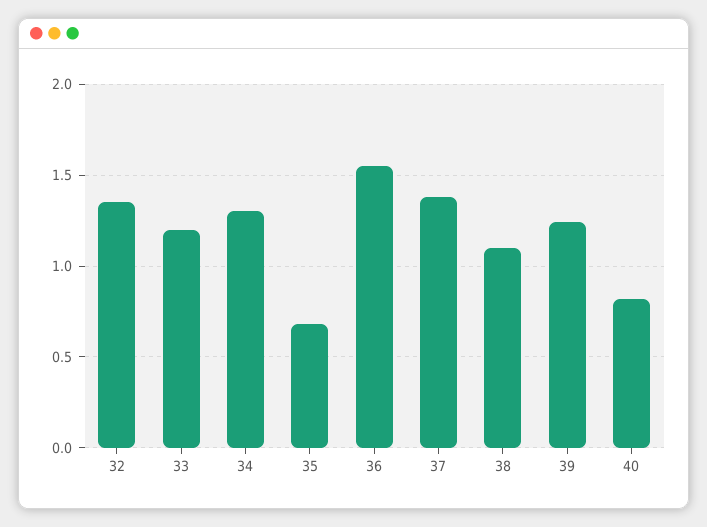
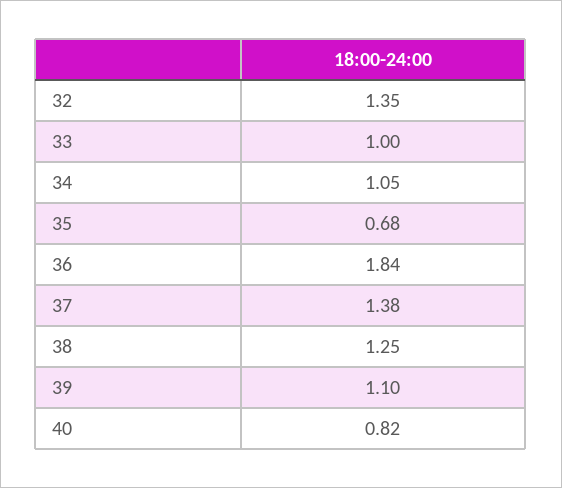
  {
    "32": 1.35,
-   "33": 1.2,
+   "33": 1,
-   "34": 1.3,
+   "34": 1.05,
    "35": 0.68,
-   "36": 1.55,
+   "36": 1.84,
    "37": 1.38,
-   "38": 1.1,
+   "38": 1.25,
-   "39": 1.25,
+   "39": 1.1,
    "40": 0.82
  }

